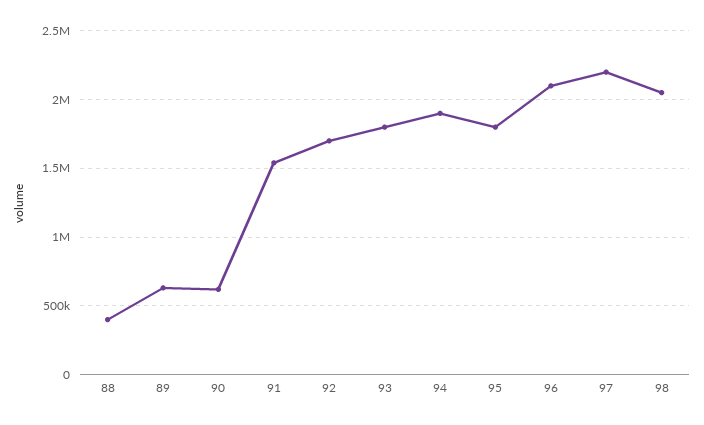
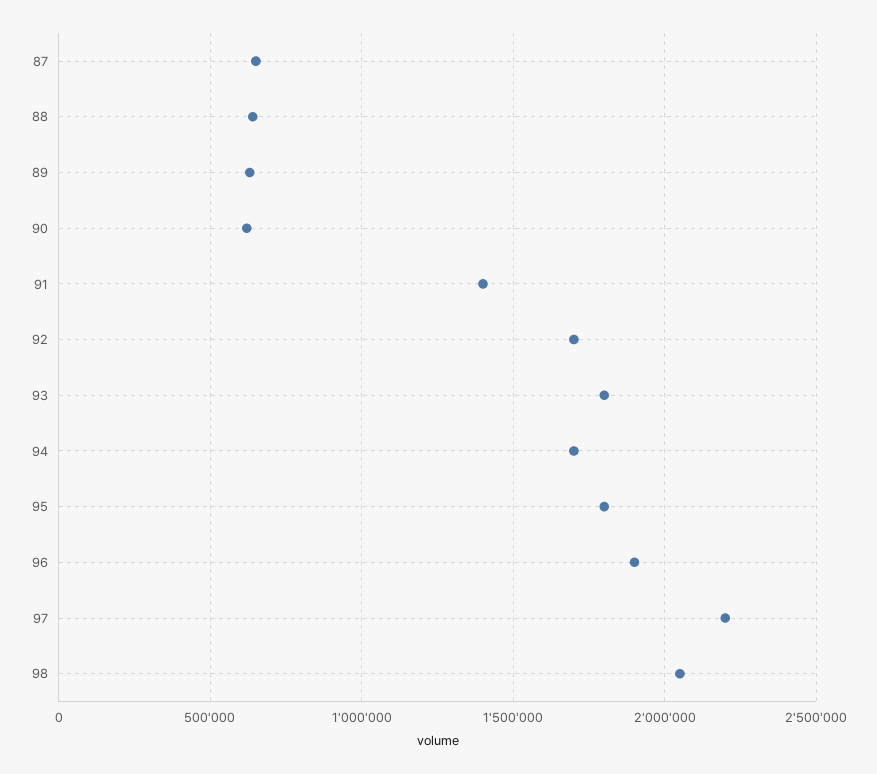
  {
-   "88": 400000,
+   "88": 650000,
    "89": 650000,
    "90": 600000,
-   "91": 1550000,
+   "91": 1400000,
    "92": 1700000,
    "93": 1800000,
-   "94": 1900000,
+   "94": 1700000,
    "95": 1800000,
-   "96": 2100000,
+   "96": 1900000,
    "97": 2200000,
-   "98": 2050000
+   "98": 2050000,
+   "87": 650000
  }

